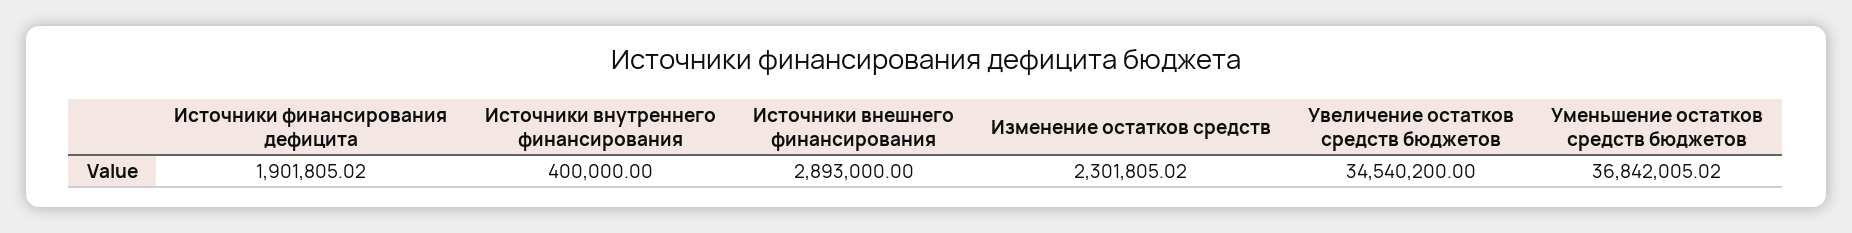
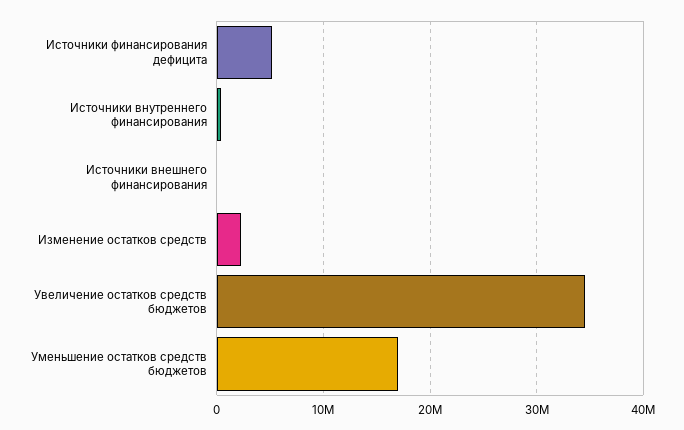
  {
-   "Источники финансирования дефицита": 1901805.02,
+   "Источники финансирования дефицита": 5000000,
    "Источники внутреннего финансирования": 400000,
-   "Источники внешнего финансирования": 2893000,
+   "Источники внешнего финансирования": 0,
    "Изменение остатков средств": 2301805.02,
    "Увеличение остатков средств бюджетов": 34540200,
-   "Уменьшение остатков средств бюджетов": 36842005.02
+   "Уменьшение остатков средств бюджетов": 17000000
  }

